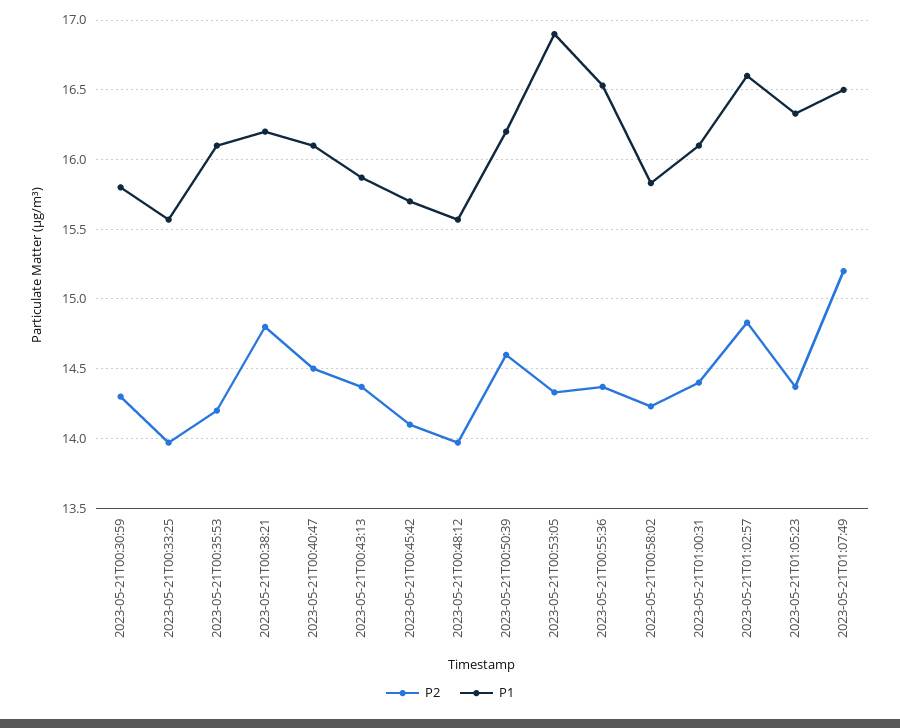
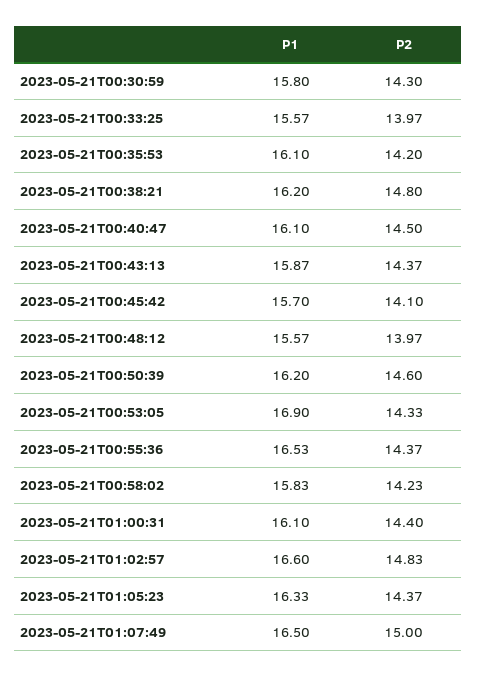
  {
    "P2": {
      "2023-05-21T00:30:59": 14.3,
      "2023-05-21T00:33:25": 13.97,
      "2023-05-21T00:35:53": 14.2,
      "2023-05-21T00:38:21": 14.8,
      "2023-05-21T00:40:47": 14.5,
      "2023-05-21T00:43:13": 14.37,
      "2023-05-21T00:45:42": 14.1,
      "2023-05-21T00:48:12": 13.97,
      "2023-05-21T00:50:39": 14.6,
      "2023-05-21T00:53:05": 14.33,
      "2023-05-21T00:55:36": 14.37,
      "2023-05-21T00:58:02": 14.23,
      "2023-05-21T01:00:31": 14.4,
      "2023-05-21T01:02:57": 14.83,
      "2023-05-21T01:05:23": 14.37,
-     "2023-05-21T01:07:49": 15.2
+     "2023-05-21T01:07:49": 15
    },
    "P1": {
      "2023-05-21T00:30:59": 15.8,
      "2023-05-21T00:33:25": 15.57,
      "2023-05-21T00:35:53": 16.1,
      "2023-05-21T00:38:21": 16.2,
      "2023-05-21T00:40:47": 16.1,
      "2023-05-21T00:43:13": 15.87,
      "2023-05-21T00:45:42": 15.7,
      "2023-05-21T00:48:12": 15.57,
      "2023-05-21T00:50:39": 16.2,
      "2023-05-21T00:53:05": 16.9,
      "2023-05-21T00:55:36": 16.53,
      "2023-05-21T00:58:02": 15.83,
      "2023-05-21T01:00:31": 16.1,
      "2023-05-21T01:02:57": 16.6,
      "2023-05-21T01:05:23": 16.33,
      "2023-05-21T01:07:49": 16.5
    }
  }

